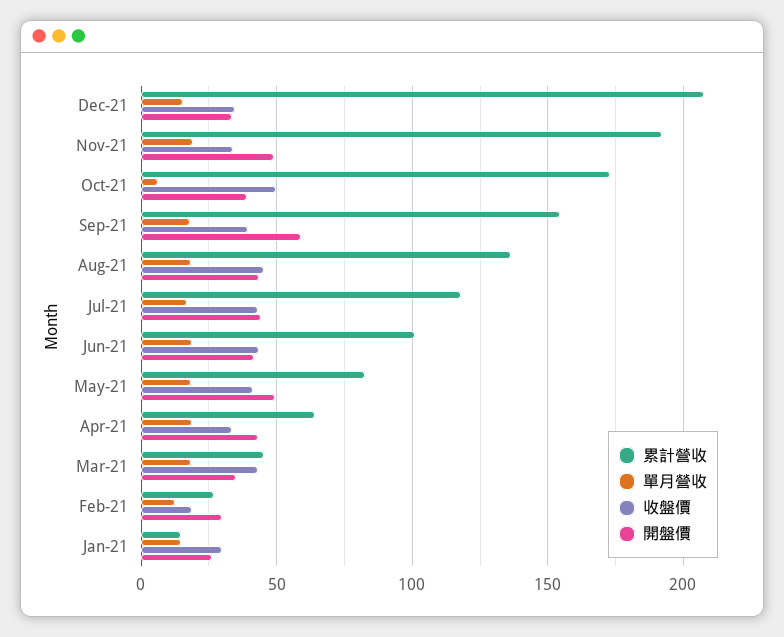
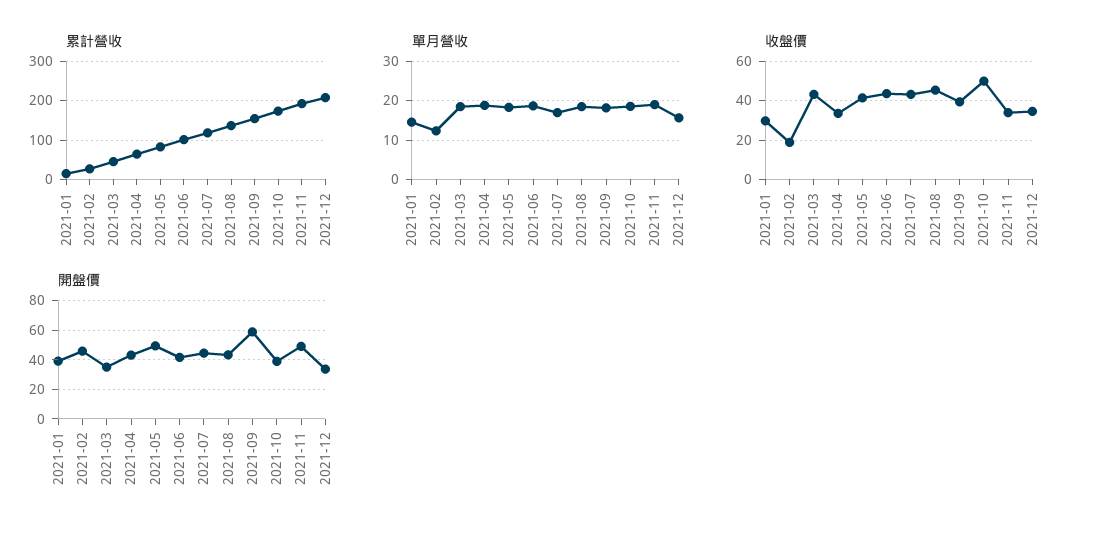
  {
    "累計營收": {
      "Dec-21": 210,
      "Nov-21": 190,
      "Oct-21": 175,
      "Sep-21": 155,
      "Aug-21": 135,
      "Jul-21": 120,
      "Jun-21": 100,
      "May-21": 80,
      "Apr-21": 65,
      "Mar-21": 45,
      "Feb-21": 25,
      "Jan-21": 15
    },
    "單月營收": {
      "Dec-21": 16,
      "Nov-21": 18,
-     "Oct-21": 5,
+     "Oct-21": 18,
      "Sep-21": 18,
      "Aug-21": 18,
      "Jul-21": 16,
      "Jun-21": 18,
      "May-21": 18,
      "Apr-21": 18,
      "Mar-21": 18,
      "Feb-21": 12,
      "Jan-21": 14
    },
    "收盤價": {
      "Dec-21": 35,
      "Nov-21": 35,
      "Oct-21": 50,
      "Sep-21": 40,
      "Aug-21": 45,
      "Jul-21": 45,
      "Jun-21": 45,
      "May-21": 40,
      "Apr-21": 35,
      "Mar-21": 45,
      "Feb-21": 20,
      "Jan-21": 30
    },
    "開盤價": {
      "Dec-21": 35,
      "Nov-21": 50,
      "Oct-21": 40,
      "Sep-21": 60,
      "Aug-21": 45,
      "Jul-21": 45,
      "Jun-21": 40,
      "May-21": 50,
      "Apr-21": 45,
      "Mar-21": 35,
-     "Feb-21": 30,
+     "Feb-21": 45,
-     "Jan-21": 25
+     "Jan-21": 40
    }
  }

